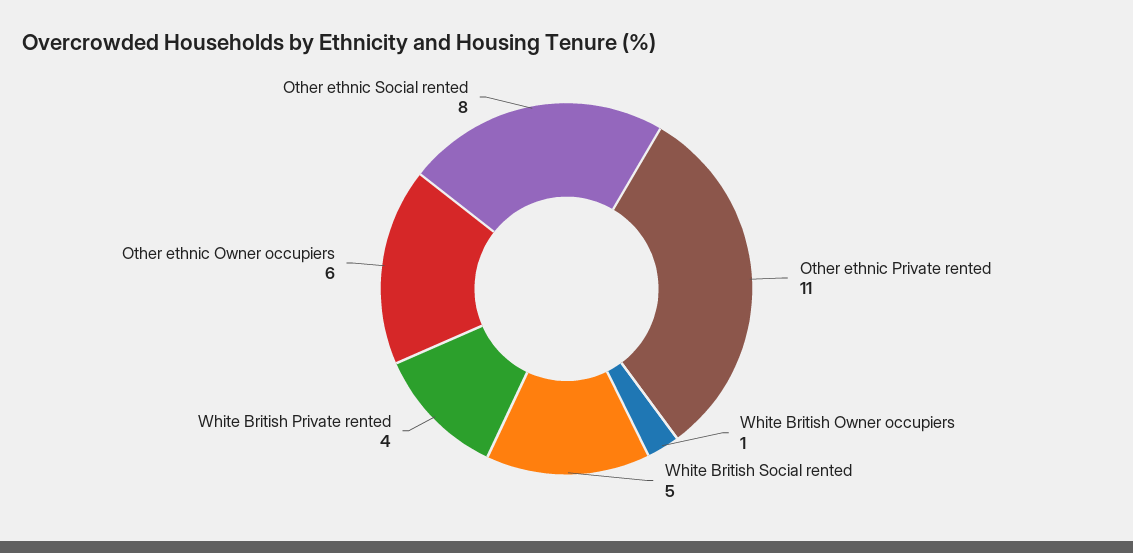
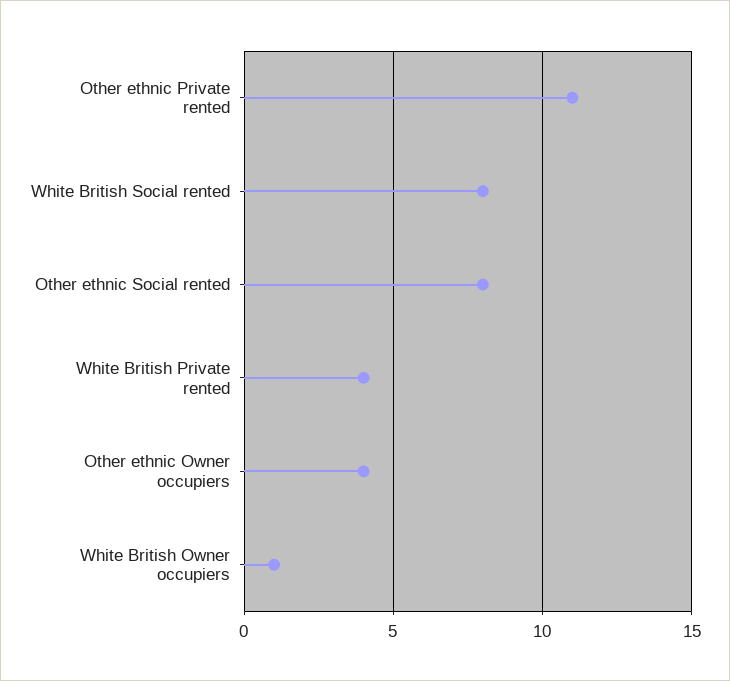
  {
    "Other ethnic Private rented": 11,
    "White British Owner occupiers": 1,
-   "White British Social rented": 5,
+   "White British Social rented": 8,
    "White British Private rented": 4,
-   "Other ethnic Owner occupiers": 6,
+   "Other ethnic Owner occupiers": 4,
    "Other ethnic Social rented": 8
  }

